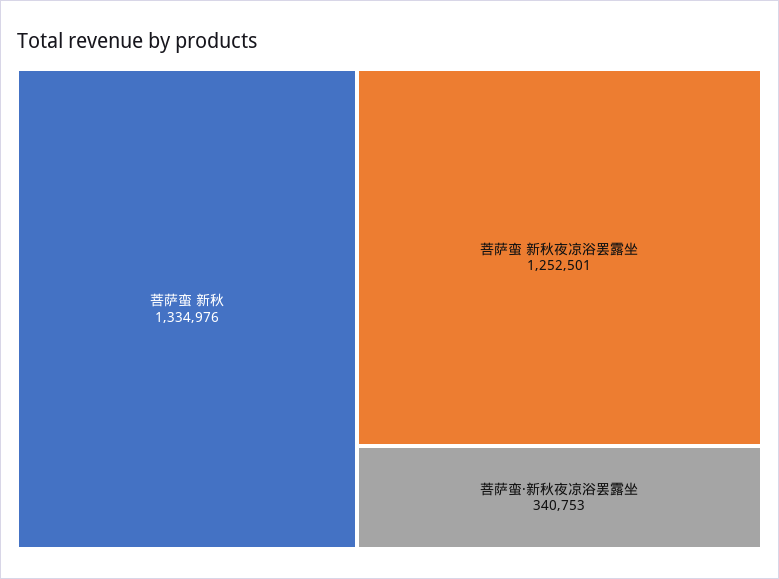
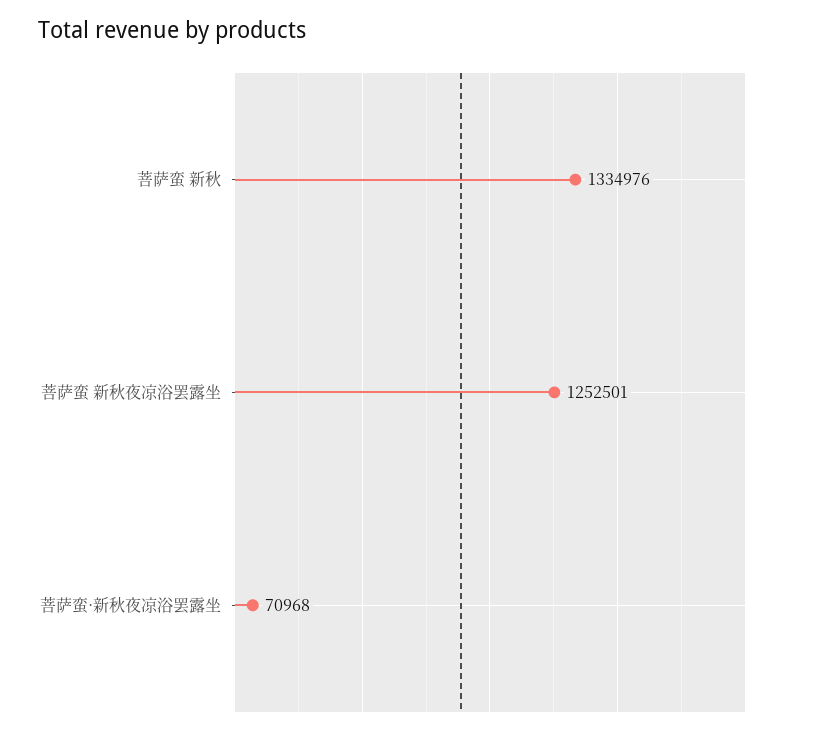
  {
    "菩萨蛮 新秋": 1334976,
    "菩萨蛮 新秋夜凉浴罢露坐": 1252501,
-   "菩萨蛮·新秋夜凉浴罢露坐": 340753
+   "菩萨蛮·新秋夜凉浴罢露坐": 70968
  }

